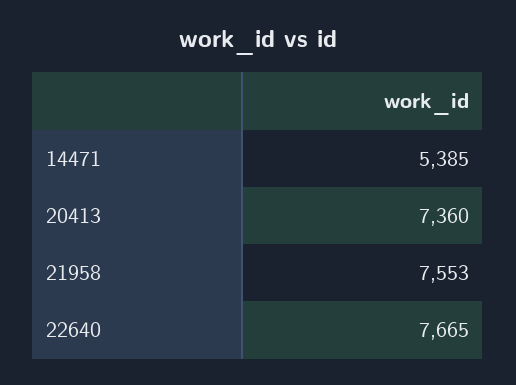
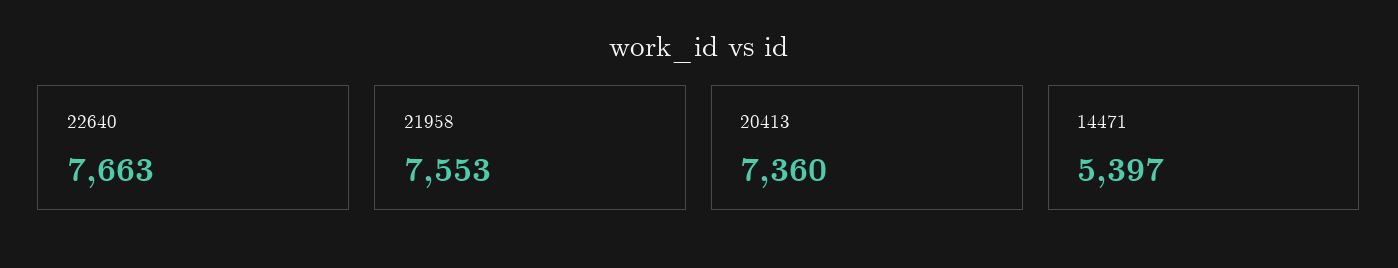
  {
-   "14471": 5385,
+   "14471": 5397,
    "20413": 7360,
    "21958": 7553,
-   "22640": 7665
+   "22640": 7663
  }

